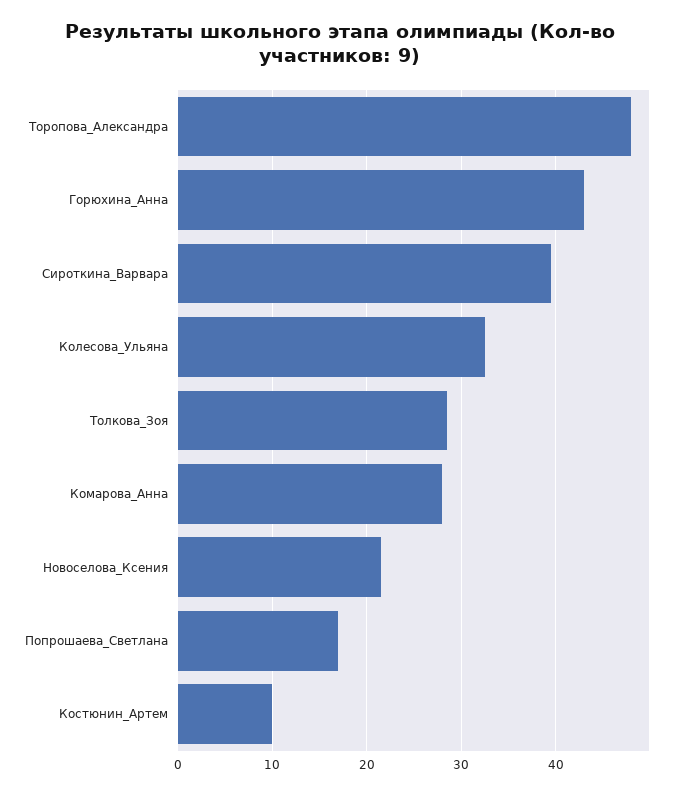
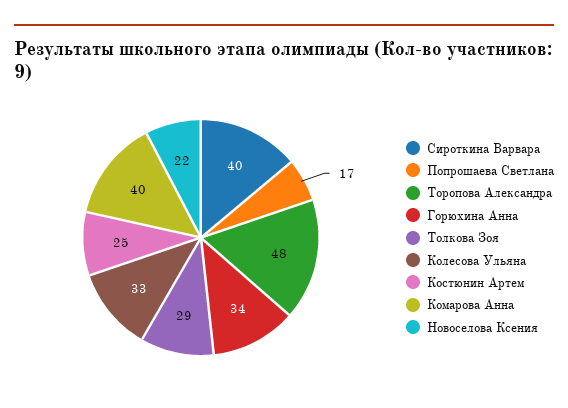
  {
    "Торопова_Александра": 48,
-   "Горюхина_Анна": 43,
+   "Горюхина_Анна": 34,
    "Сироткина_Варвара": 40,
    "Колесова_Ульяна": 33,
    "Толкова_Зоя": 29,
-   "Комарова_Анна": 28,
+   "Комарова_Анна": 40,
    "Новоселова_Ксения": 22,
    "Попрошаева_Светлана": 17,
-   "Костюнин_Артем": 10
+   "Костюнин_Артем": 25
  }

